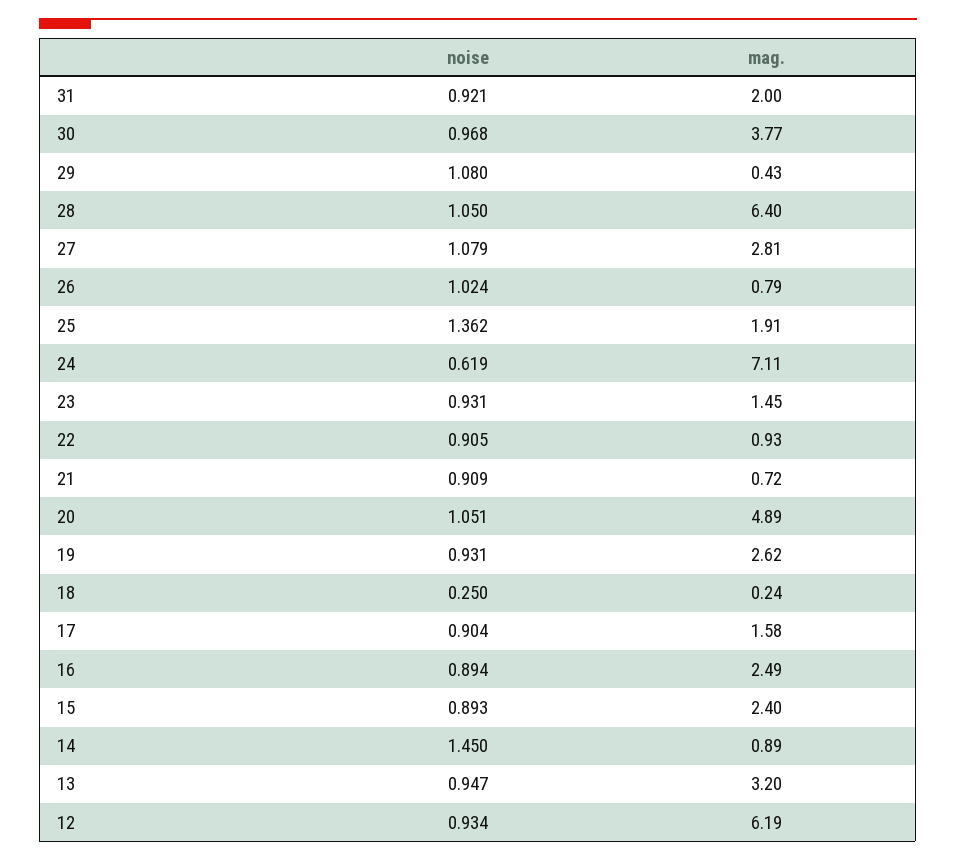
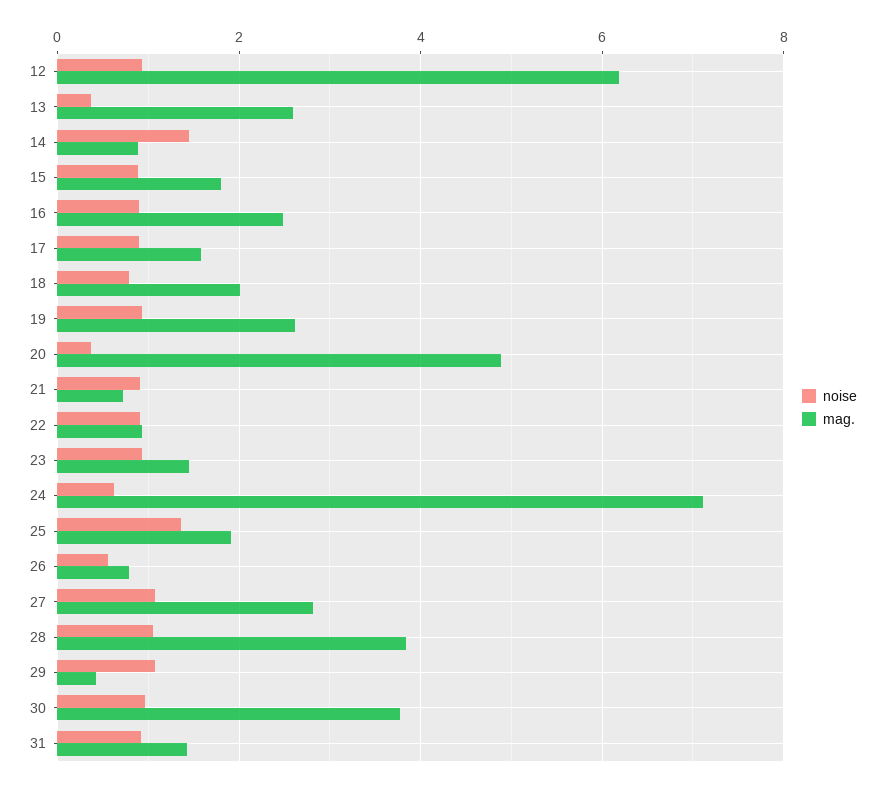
  {
    "noise": {
      "31": 0.921,
      "30": 0.968,
      "29": 1.08,
      "28": 1.05,
      "27": 1.079,
-     "26": 1.024,
+     "26": 0.6,
      "25": 1.362,
      "24": 0.619,
      "23": 0.931,
      "22": 0.905,
      "21": 0.909,
-     "20": 1.051,
+     "20": 0.4,
      "19": 0.931,
-     "18": 0.25,
+     "18": 0.8,
      "17": 0.904,
      "16": 0.894,
      "15": 0.893,
      "14": 1.45,
-     "13": 0.947,
+     "13": 0.4,
      "12": 0.934
    },
    "mag.": {
-     "31": 2,
+     "31": 1.4,
      "30": 3.77,
      "29": 0.43,
-     "28": 6.4,
+     "28": 3.8,
      "27": 2.81,
      "26": 0.79,
      "25": 1.91,
      "24": 7.11,
      "23": 1.45,
      "22": 0.93,
      "21": 0.72,
      "20": 4.89,
      "19": 2.62,
-     "18": 0.24,
+     "18": 2,
      "17": 1.58,
      "16": 2.49,
-     "15": 2.4,
+     "15": 1.8,
      "14": 0.89,
-     "13": 3.2,
+     "13": 2.6,
      "12": 6.19
    }
  }

